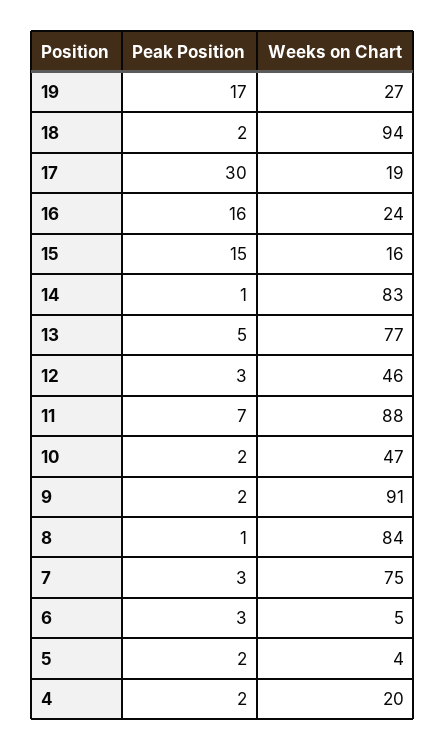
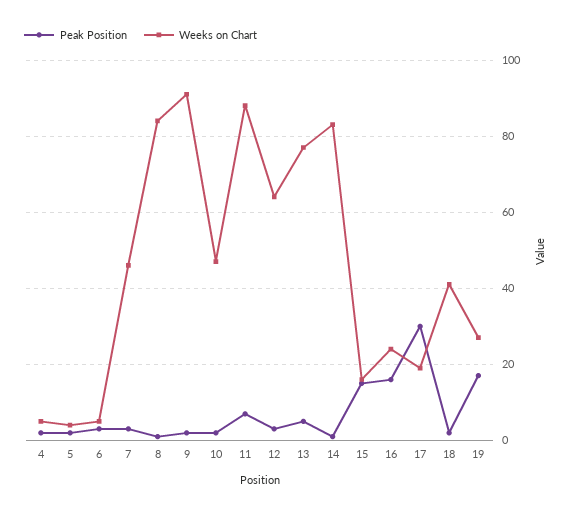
  {
    "Peak Position": {
      "19": 17,
      "18": 2,
      "17": 30,
      "16": 16,
      "15": 15,
      "14": 1,
      "13": 5,
      "12": 3,
      "11": 7,
      "10": 2,
      "9": 2,
      "8": 1,
      "7": 3,
      "6": 3,
      "5": 2,
      "4": 2
    },
    "Weeks on Chart": {
      "19": 27,
-     "18": 94,
+     "18": 40,
      "17": 19,
      "16": 24,
      "15": 16,
      "14": 83,
      "13": 77,
-     "12": 46,
+     "12": 65,
      "11": 88,
      "10": 47,
      "9": 91,
      "8": 84,
-     "7": 75,
+     "7": 45,
      "6": 5,
      "5": 4,
-     "4": 20
+     "4": 5
    }
  }

